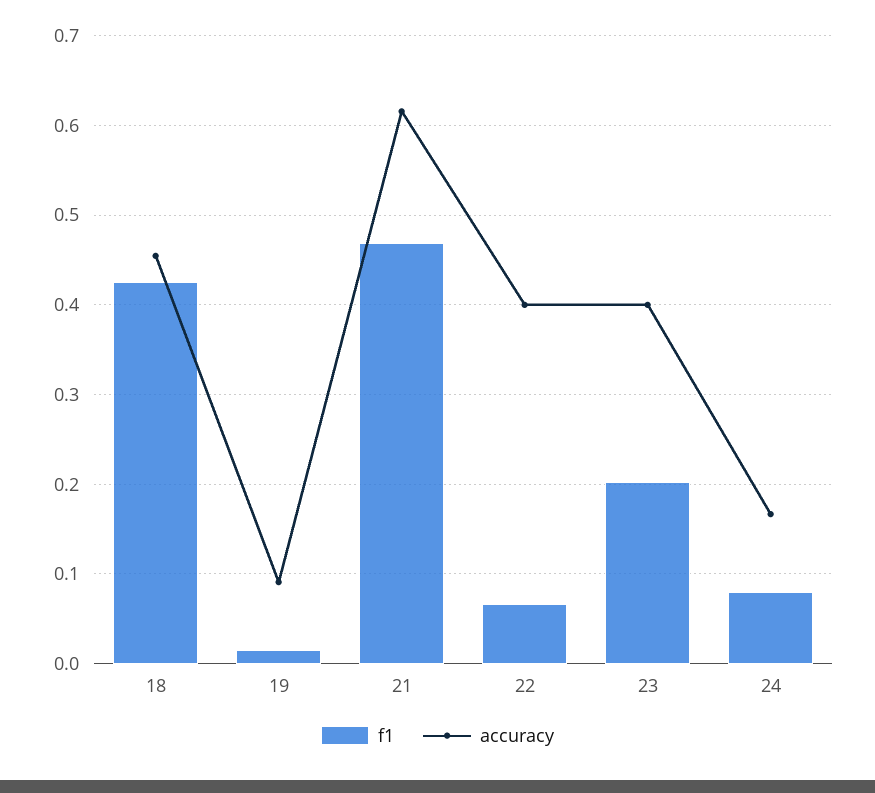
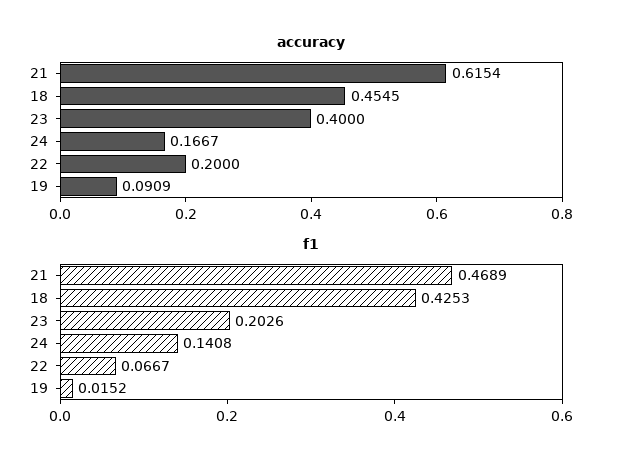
  {
    "f1": {
      "18": 0.4253,
      "19": 0.0152,
      "21": 0.4689,
      "22": 0.0667,
      "23": 0.2026,
-     "24": 0.08
+     "24": 0.1408
    },
    "accuracy": {
      "18": 0.4545,
      "19": 0.0909,
      "21": 0.6154,
-     "22": 0.4,
+     "22": 0.2,
      "23": 0.4,
      "24": 0.1667
    }
  }

